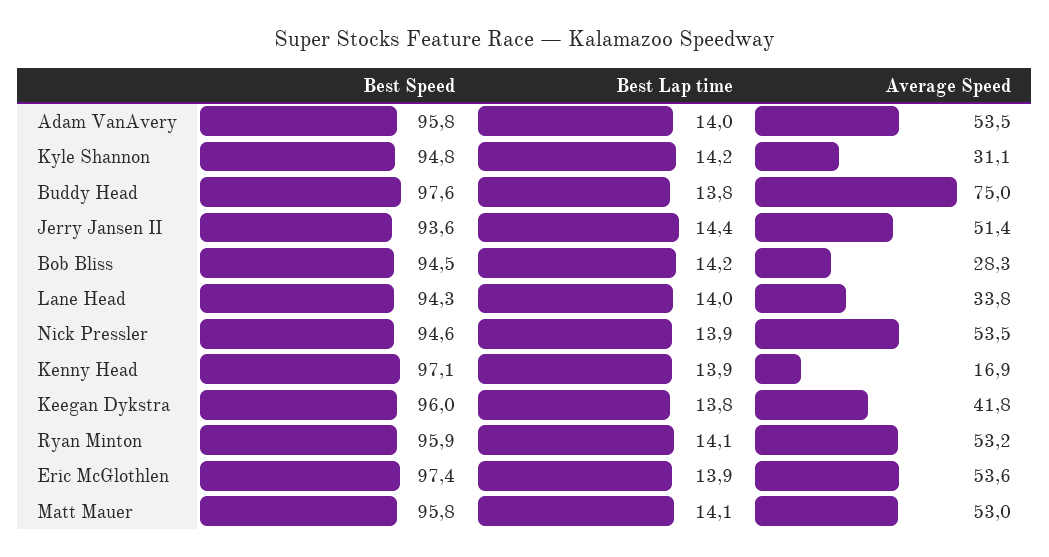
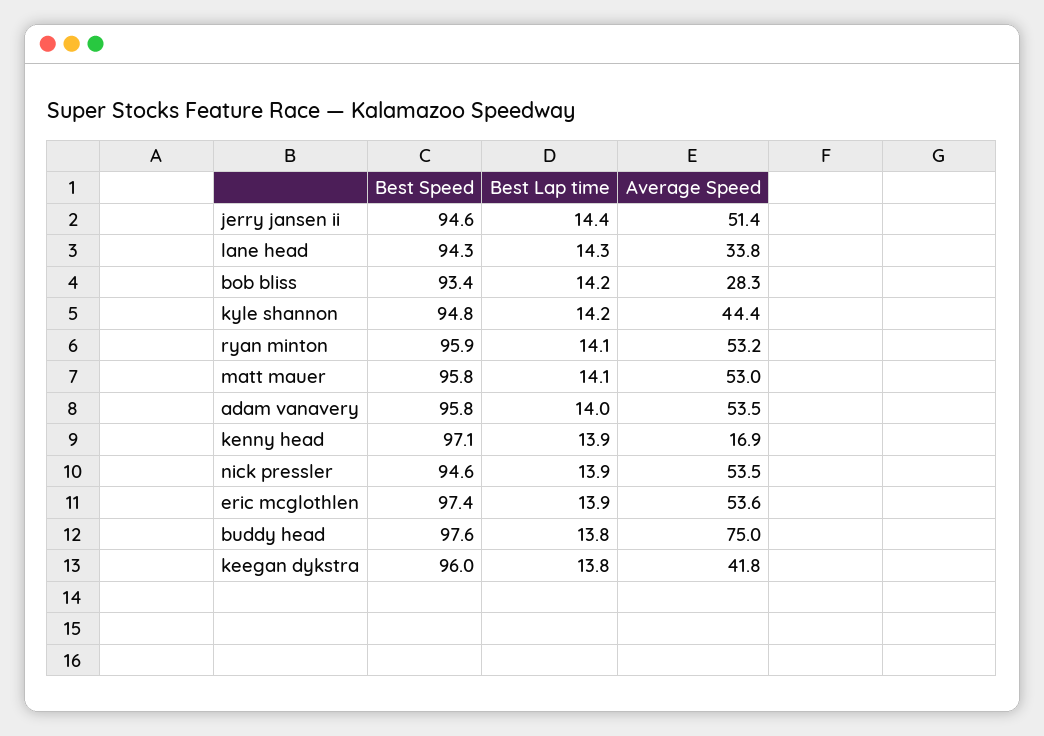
  {
    "Best Speed": {
      "Adam VanAvery": 95.8,
      "Kyle Shannon": 94.8,
      "Buddy Head": 97.6,
-     "Jerry Jansen II": 93.6,
+     "Jerry Jansen II": 94.6,
-     "Bob Bliss": 94.5,
+     "Bob Bliss": 93.4,
      "Lane Head": 94.3,
      "Nick Pressler": 94.6,
      "Kenny Head": 97.1,
      "Keegan Dykstra": 96,
      "Ryan Minton": 95.9,
      "Eric McGlothlen": 97.4,
      "Matt Mauer": 95.8
    },
    "Best Lap time": {
      "Adam VanAvery": 14,
      "Kyle Shannon": 14.2,
      "Buddy Head": 13.8,
      "Jerry Jansen II": 14.4,
      "Bob Bliss": 14.2,
-     "Lane Head": 14,
+     "Lane Head": 14.3,
      "Nick Pressler": 13.9,
      "Kenny Head": 13.9,
      "Keegan Dykstra": 13.8,
      "Ryan Minton": 14.1,
      "Eric McGlothlen": 13.9,
      "Matt Mauer": 14.1
    },
    "Average Speed": {
      "Adam VanAvery": 53.5,
-     "Kyle Shannon": 31.1,
+     "Kyle Shannon": 44.4,
      "Buddy Head": 75,
      "Jerry Jansen II": 51.4,
      "Bob Bliss": 28.3,
      "Lane Head": 33.8,
      "Nick Pressler": 53.5,
      "Kenny Head": 16.9,
      "Keegan Dykstra": 41.8,
      "Ryan Minton": 53.2,
      "Eric McGlothlen": 53.6,
      "Matt Mauer": 53
    }
  }

